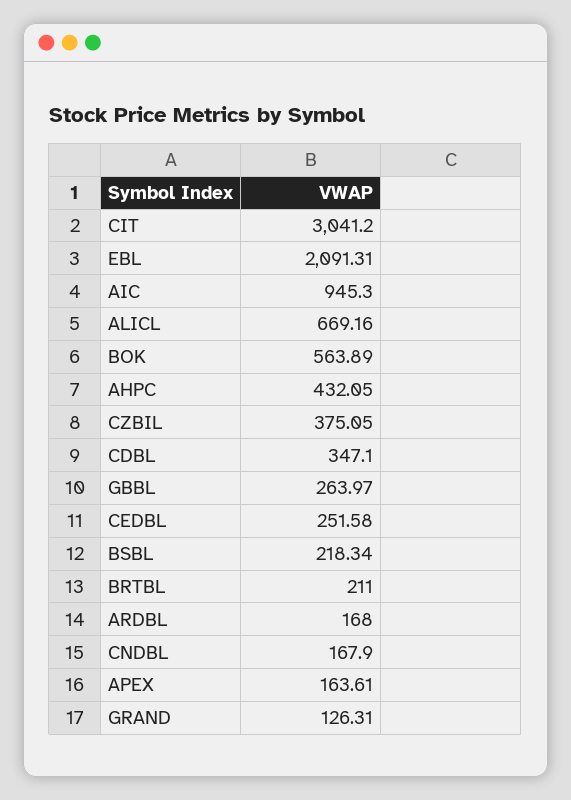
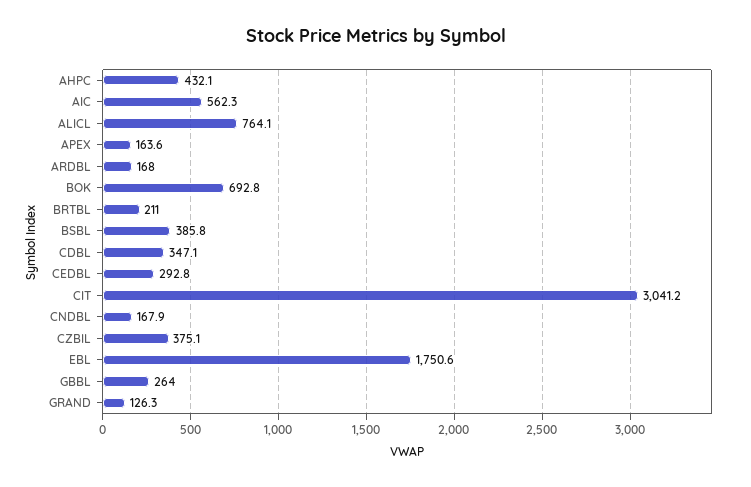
  {
    "CIT": 3041.2,
-   "EBL": 2091.31,
+   "EBL": 1750.6,
-   "AIC": 945.3,
+   "AIC": 562.3,
-   "ALICL": 669.16,
+   "ALICL": 764.1,
-   "BOK": 563.89,
+   "BOK": 692.8,
    "AHPC": 432.05,
    "CZBIL": 375.05,
    "CDBL": 347.1,
    "GBBL": 263.97,
-   "CEDBL": 251.58,
+   "CEDBL": 292.8,
-   "BSBL": 218.34,
+   "BSBL": 385.8,
    "BRTBL": 211,
    "ARDBL": 168,
    "CNDBL": 167.9,
    "APEX": 163.61,
    "GRAND": 126.31
  }

